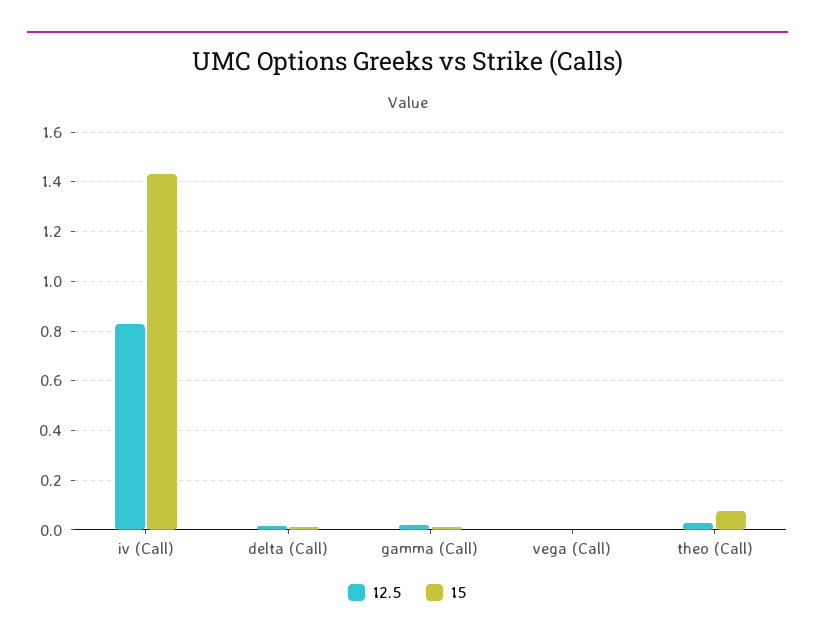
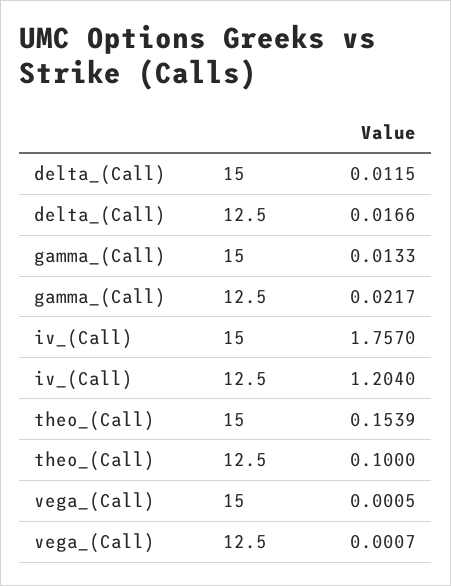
  {
    "12.5": {
-     "iv (Call)": 0.825,
+     "iv (Call)": 1.204,
      "delta (Call)": 0.0166,
      "gamma (Call)": 0.0217,
      "vega (Call)": 0.0007,
-     "theo (Call)": 0.025
+     "theo (Call)": 0.1
    },
    "15": {
-     "iv (Call)": 1.425,
+     "iv (Call)": 1.757,
      "delta (Call)": 0.0115,
      "gamma (Call)": 0.0133,
      "vega (Call)": 0.0005,
-     "theo (Call)": 0.075
+     "theo (Call)": 0.1539
    }
  }

